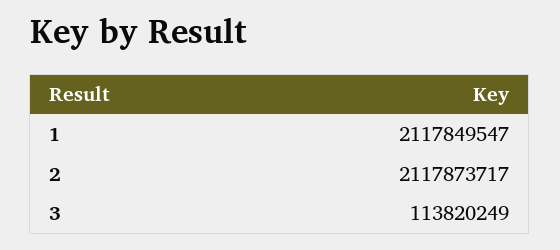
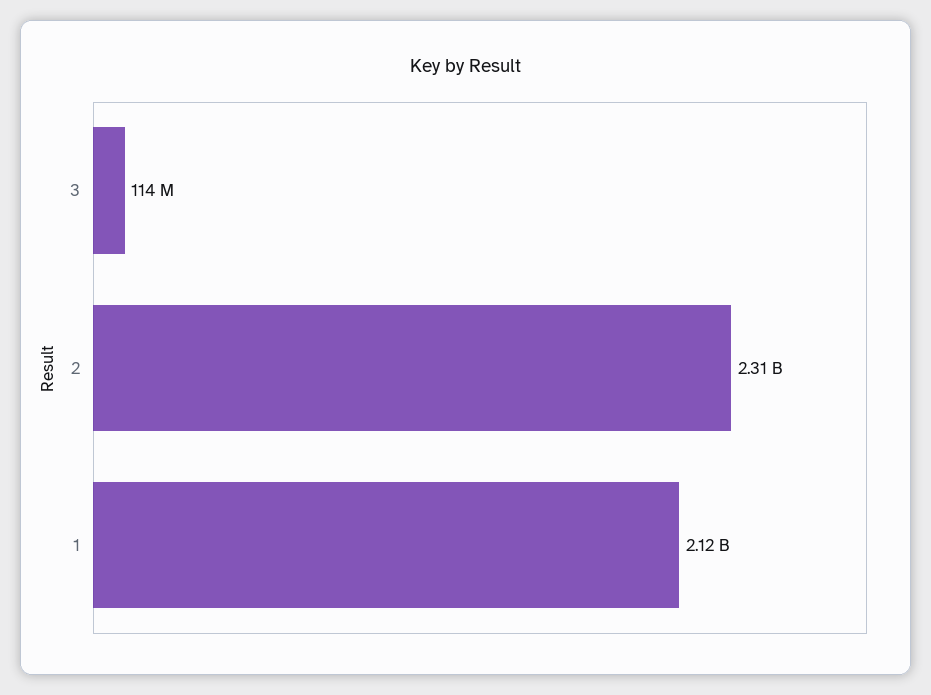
  {
    "1": 2117849547,
-   "2": 2117873717,
+   "2": 2310000000,
    "3": 113820249
  }

